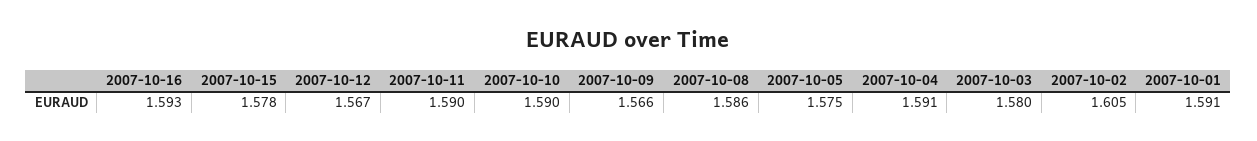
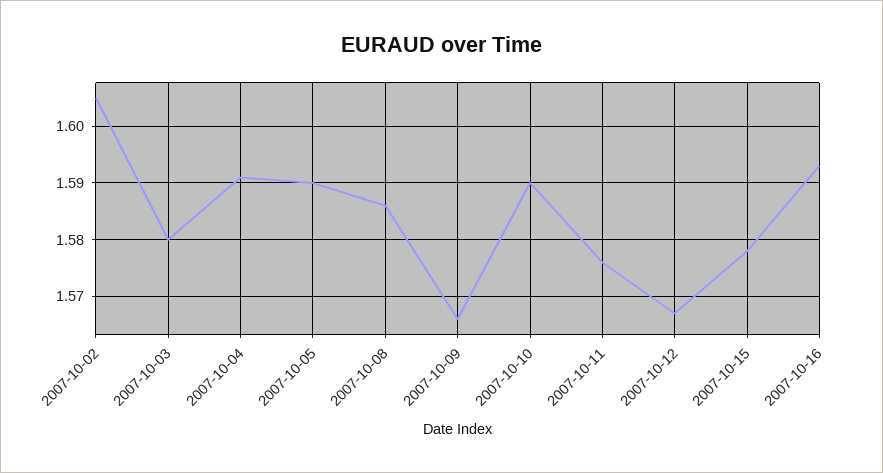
  {
    "2007-10-16": 1.593,
    "2007-10-15": 1.578,
    "2007-10-12": 1.567,
-   "2007-10-11": 1.59,
+   "2007-10-11": 1.575,
    "2007-10-10": 1.59,
    "2007-10-09": 1.566,
    "2007-10-08": 1.586,
-   "2007-10-05": 1.575,
+   "2007-10-05": 1.59,
    "2007-10-04": 1.591,
    "2007-10-03": 1.58,
-   "2007-10-02": 1.605,
+   "2007-10-02": 1.605
-   "2007-10-01": 1.591
  }

